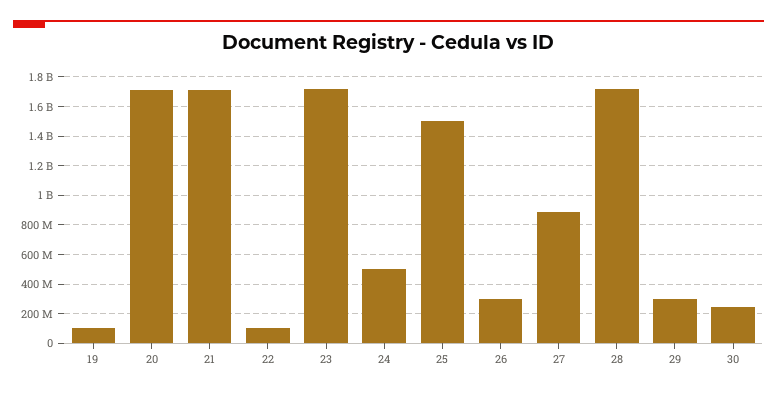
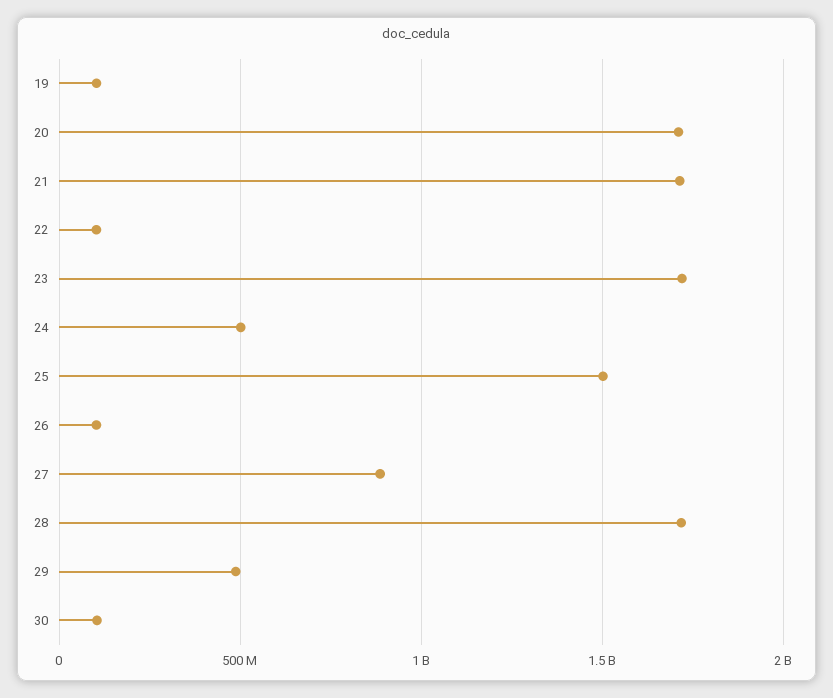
  {
    "19": 100000000,
    "20": 1700000000,
    "21": 1700000000,
    "22": 100000000,
    "23": 1700000000,
    "24": 500000000,
    "25": 1500000000,
-   "26": 300000000,
+   "26": 100000000,
    "27": 900000000,
    "28": 1700000000,
-   "29": 300000000,
+   "29": 500000000,
-   "30": 250000000
+   "30": 100000000
  }

